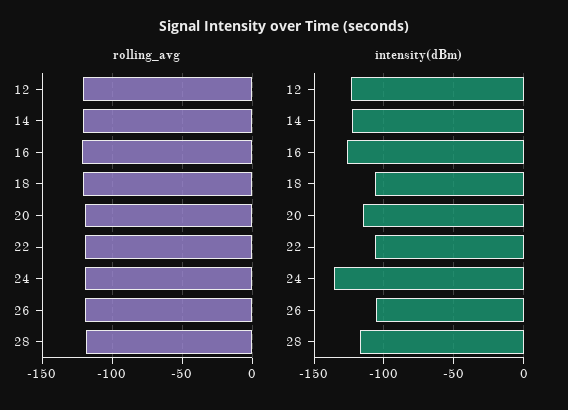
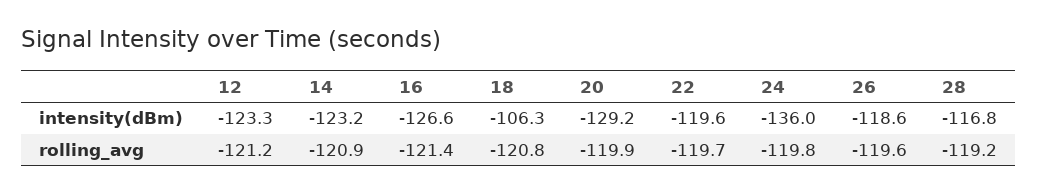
  {
    "rolling_avg": {
      "12": -121.2,
      "14": -120.9,
      "16": -121.4,
      "18": -120.8,
      "20": -119.9,
      "22": -119.7,
      "24": -119.8,
      "26": -119.6,
      "28": -119.2
    },
    "intensity(dBm)": {
      "12": -123.3,
      "14": -123.2,
      "16": -126.6,
      "18": -106.3,
-     "20": -115,
+     "20": -129.2,
-     "22": -105,
+     "22": -119.6,
      "24": -136,
-     "26": -105,
+     "26": -118.6,
      "28": -116.8
    }
  }

